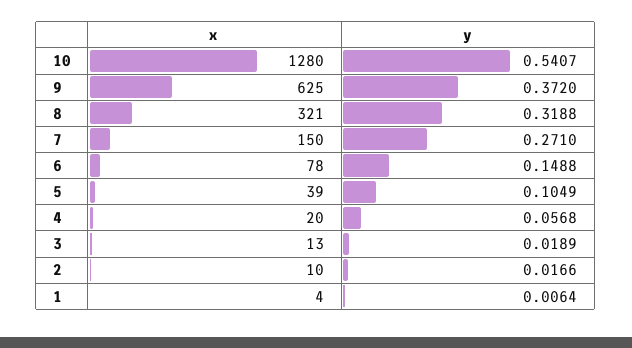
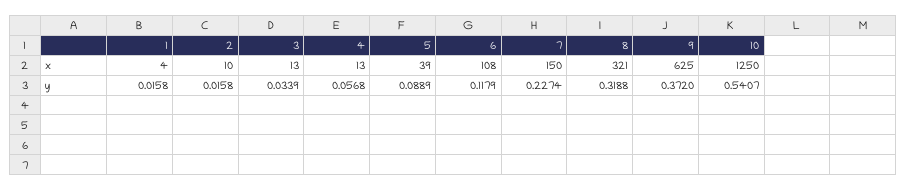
  {
    "x": {
-     "10": 1280,
+     "10": 1250,
      "9": 625,
      "8": 321,
      "7": 150,
-     "6": 78,
+     "6": 108,
      "5": 39,
-     "4": 20,
+     "4": 13,
      "3": 13,
      "2": 10,
      "1": 4
    },
    "y": {
      "10": 0.5407,
      "9": 0.372,
      "8": 0.3188,
-     "7": 0.271,
+     "7": 0.2274,
-     "6": 0.1488,
+     "6": 0.1179,
-     "5": 0.1049,
+     "5": 0.0889,
      "4": 0.0568,
-     "3": 0.0189,
+     "3": 0.0339,
-     "2": 0.0166,
+     "2": 0.0158,
-     "1": 0.0064
+     "1": 0.0158
    }
  }

